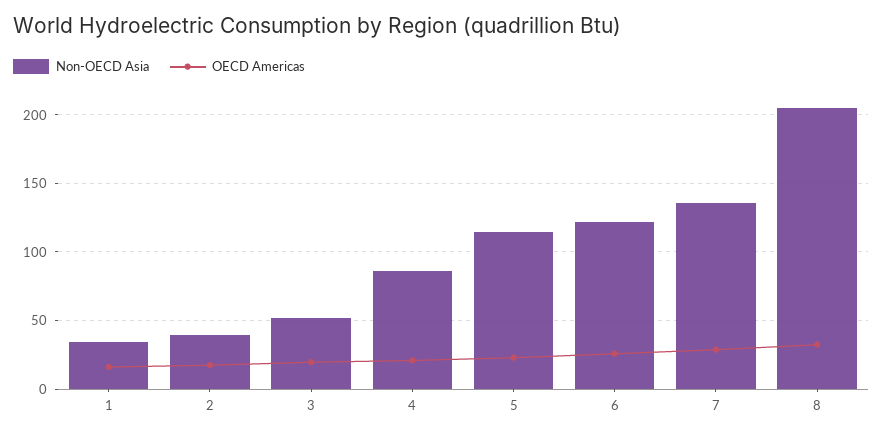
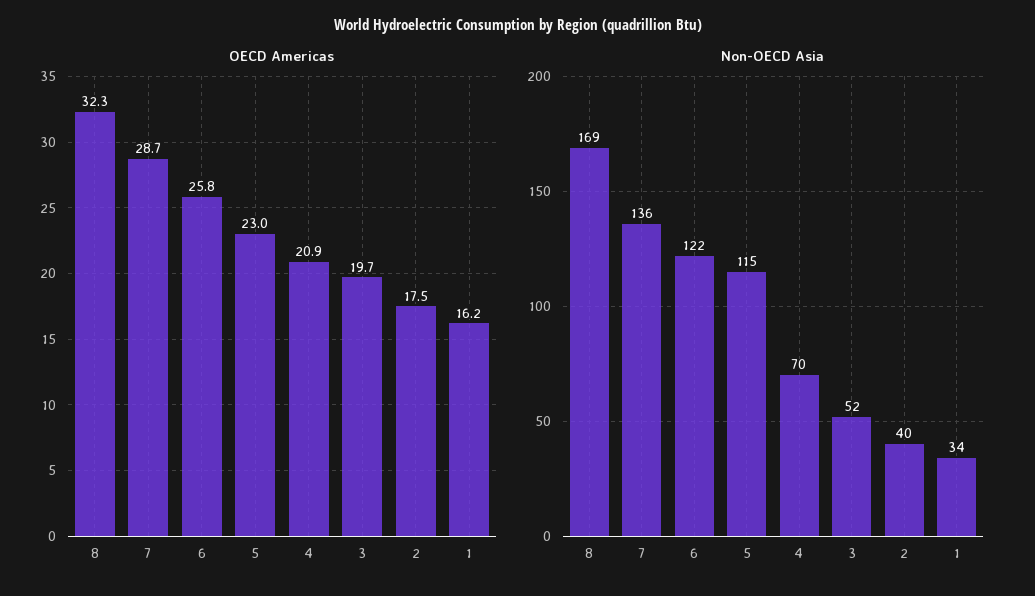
  {
    "Non-OECD Asia": {
      "1": 34,
      "2": 40,
      "3": 52,
-     "4": 85,
+     "4": 70,
      "5": 115,
      "6": 122,
      "7": 136,
-     "8": 205
+     "8": 169
    },
    "OECD Americas": {
      "1": 16.2,
      "2": 17.5,
      "3": 19.7,
      "4": 20.9,
      "5": 23,
      "6": 25.8,
      "7": 28.7,
      "8": 32.3
    }
  }

